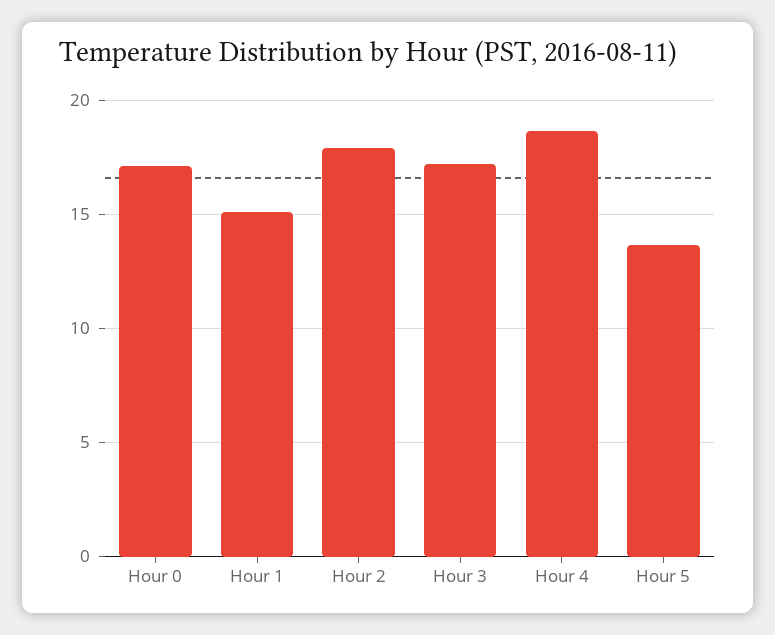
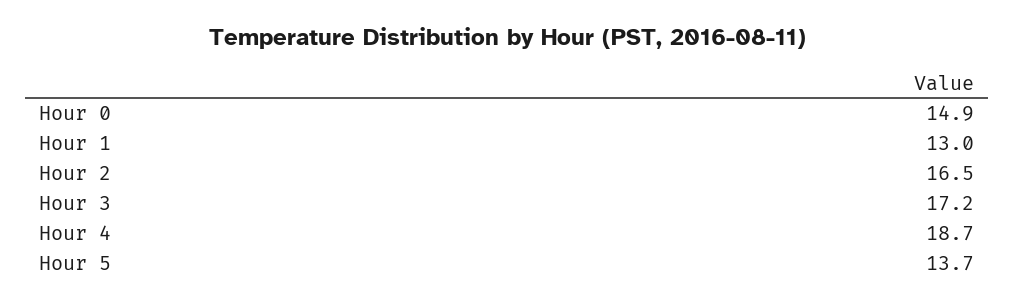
  {
-   "Hour 0": 17,
+   "Hour 0": 14.9,
-   "Hour 1": 15,
+   "Hour 1": 13,
-   "Hour 2": 18,
+   "Hour 2": 16.5,
    "Hour 3": 17.2,
    "Hour 4": 18.7,
    "Hour 5": 13.7
  }

